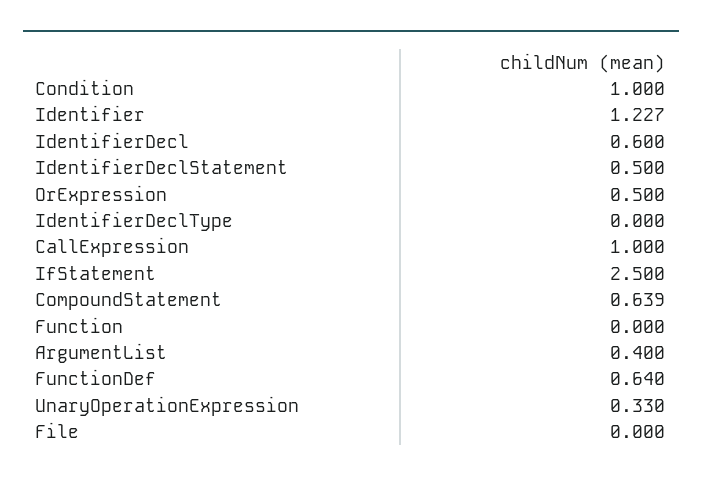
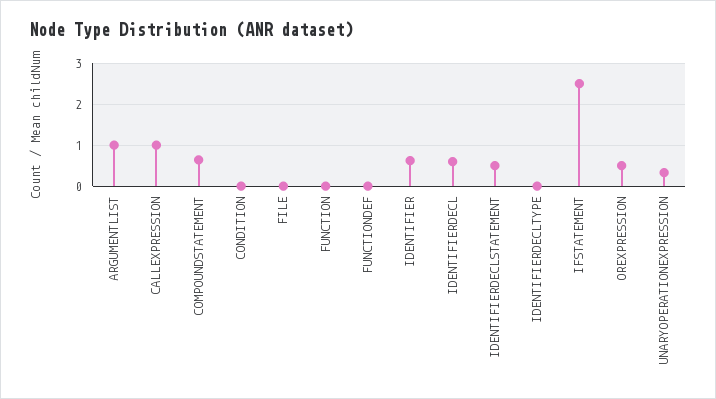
  {
-   "Condition": 1,
+   "Condition": 0,
-   "Identifier": 1.227,
+   "Identifier": 0.6,
    "IdentifierDecl": 0.6,
    "IdentifierDeclStatement": 0.5,
    "OrExpression": 0.5,
    "IdentifierDeclType": 0,
    "CallExpression": 1,
    "IfStatement": 2.5,
    "CompoundStatement": 0.639,
    "Function": 0,
-   "ArgumentList": 0.4,
+   "ArgumentList": 1,
-   "FunctionDef": 0.64,
+   "FunctionDef": 0,
    "UnaryOperationExpression": 0.33,
    "File": 0
  }

